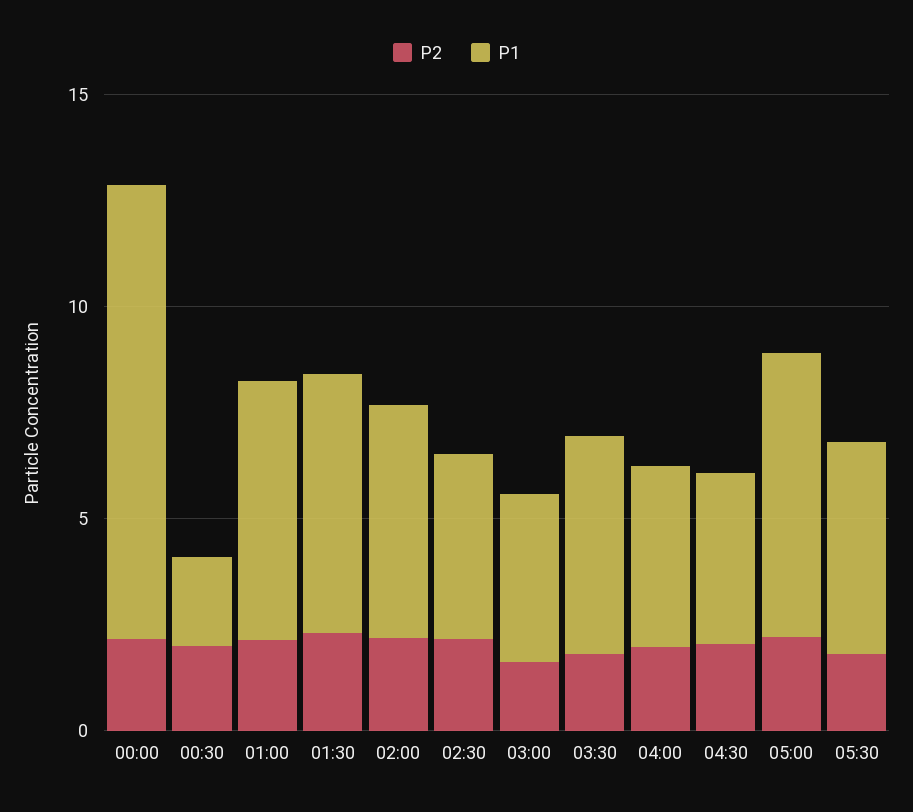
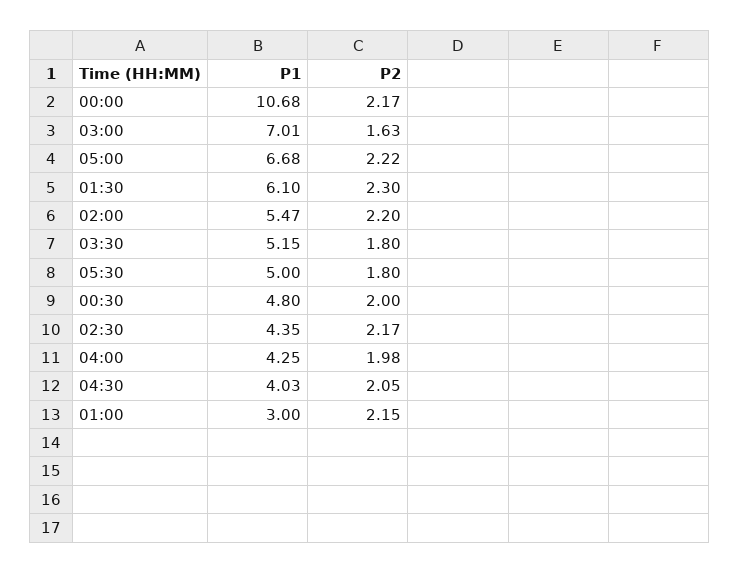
  {
    "P2": {
      "00:00": 2.17,
      "00:30": 2,
      "01:00": 2.15,
      "01:30": 2.3,
      "02:00": 2.2,
      "02:30": 2.17,
      "03:00": 1.63,
      "03:30": 1.8,
      "04:00": 1.98,
      "04:30": 2.05,
      "05:00": 2.22,
      "05:30": 1.8
    },
    "P1": {
      "00:00": 10.68,
-     "00:30": 2,
+     "00:30": 4.8,
-     "01:00": 6,
+     "01:00": 3,
      "01:30": 6.1,
      "02:00": 5.47,
      "02:30": 4.35,
-     "03:00": 4,
+     "03:00": 7.01,
      "03:30": 5.15,
      "04:00": 4.25,
      "04:30": 4.03,
      "05:00": 6.68,
      "05:30": 5
    }
  }

